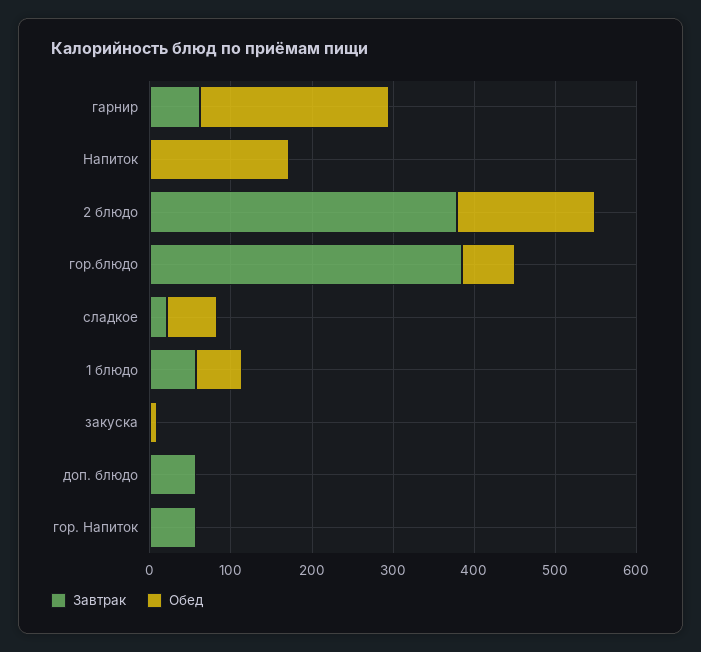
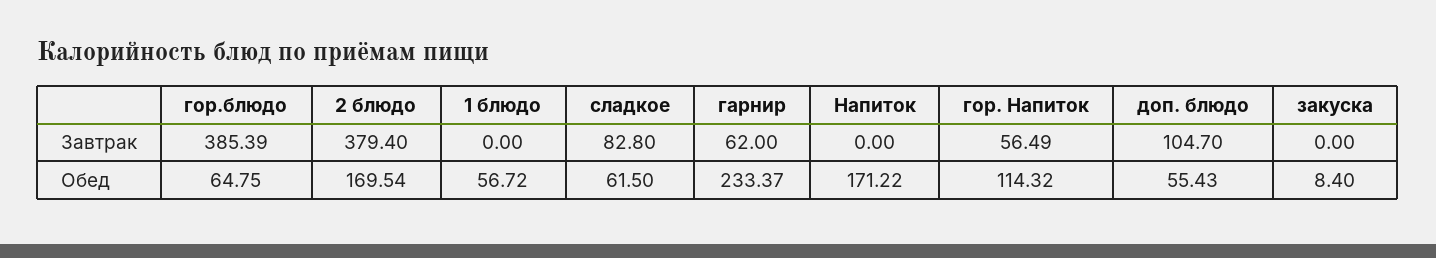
  {
    "Завтрак": {
      "гарнир": 62,
      "Напиток": 0,
      "2 блюдо": 379.4,
      "гор.блюдо": 385.39,
-     "сладкое": 20,
+     "сладкое": 82.8,
-     "1 блюдо": 60,
+     "1 блюдо": 0,
      "закуска": 0,
-     "доп. блюдо": 60,
+     "доп. блюдо": 104.7,
      "гор. Напиток": 56.49
    },
    "Обед": {
      "гарнир": 233.37,
      "Напиток": 171.22,
      "2 блюдо": 169.54,
      "гор.блюдо": 64.75,
      "сладкое": 61.5,
      "1 блюдо": 56.72,
      "закуска": 8.4,
-     "доп. блюдо": 0,
+     "доп. блюдо": 55.43,
-     "гор. Напиток": 0
+     "гор. Напиток": 114.32
    }
  }

